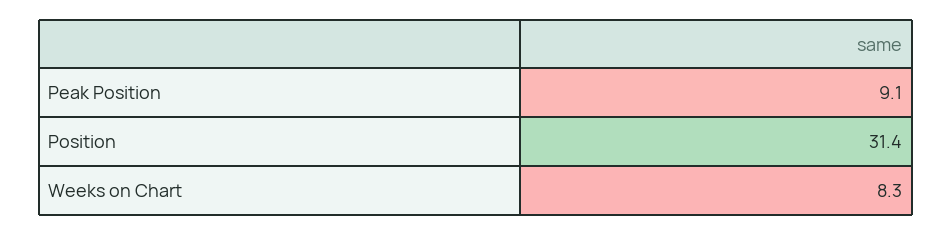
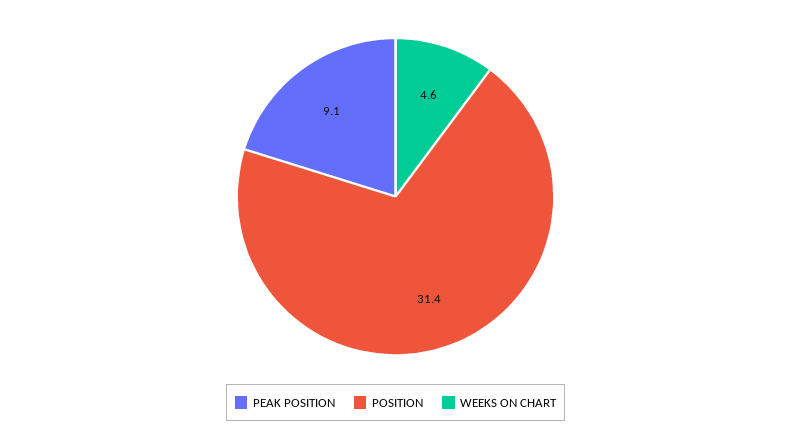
  {
    "Peak Position": 9.1,
    "Position": 31.4,
-   "Weeks on Chart": 8.3
+   "Weeks on Chart": 4.6
  }

